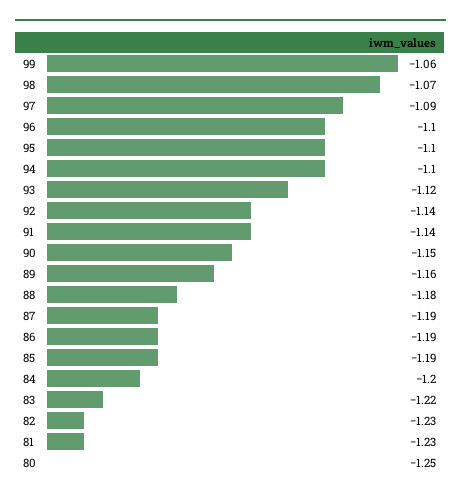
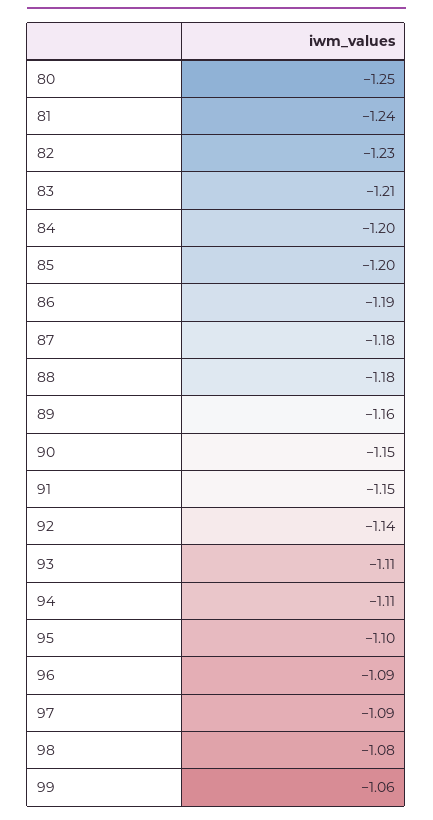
  {
    "99": -1.06,
-   "98": -1.07,
+   "98": -1.08,
    "97": -1.09,
-   "96": -1.1,
+   "96": -1.09,
    "95": -1.1,
-   "94": -1.1,
+   "94": -1.11,
-   "93": -1.12,
+   "93": -1.11,
    "92": -1.14,
-   "91": -1.14,
+   "91": -1.15,
    "90": -1.15,
    "89": -1.16,
    "88": -1.18,
-   "87": -1.19,
+   "87": -1.18,
    "86": -1.19,
-   "85": -1.19,
+   "85": -1.2,
    "84": -1.2,
-   "83": -1.22,
+   "83": -1.21,
    "82": -1.23,
-   "81": -1.23,
+   "81": -1.24,
    "80": -1.25
  }

